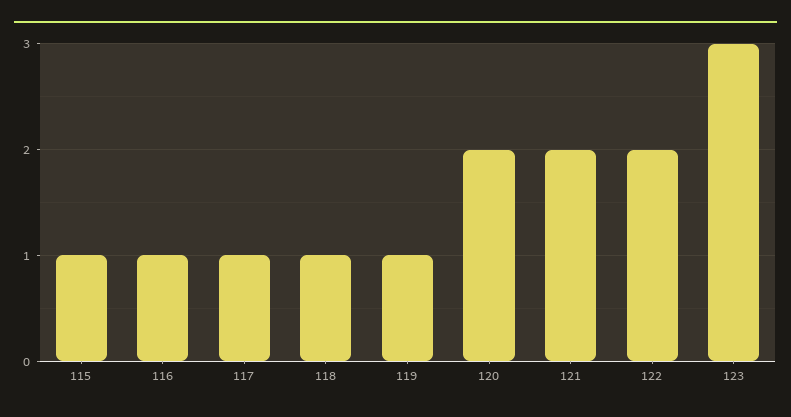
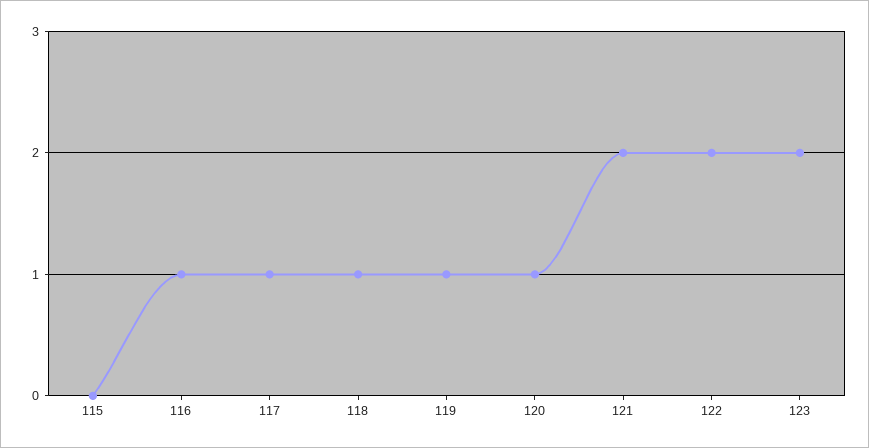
  {
-   "115": 1,
+   "115": 0,
    "116": 1,
    "117": 1,
    "118": 1,
    "119": 1,
-   "120": 2,
+   "120": 1,
    "121": 2,
    "122": 2,
-   "123": 3
+   "123": 2
  }

